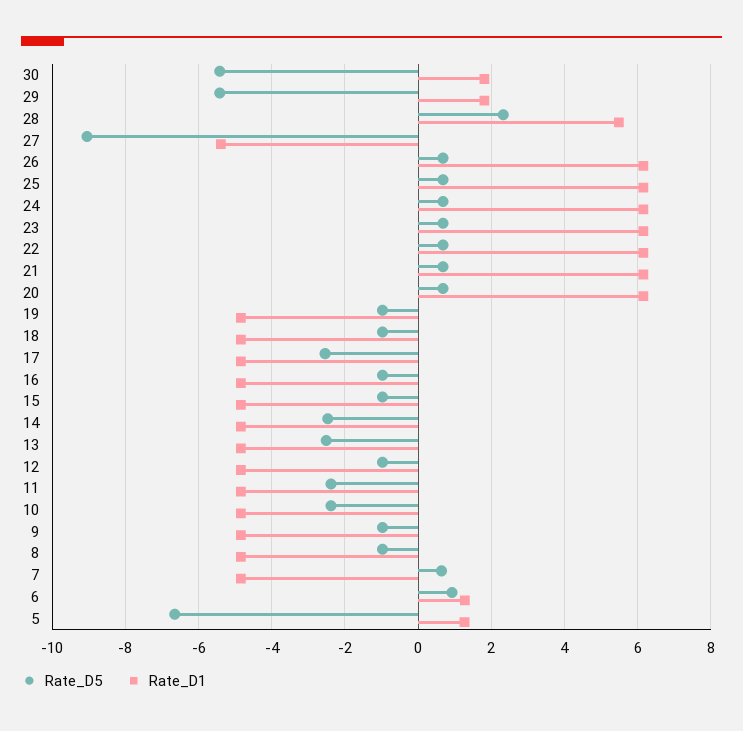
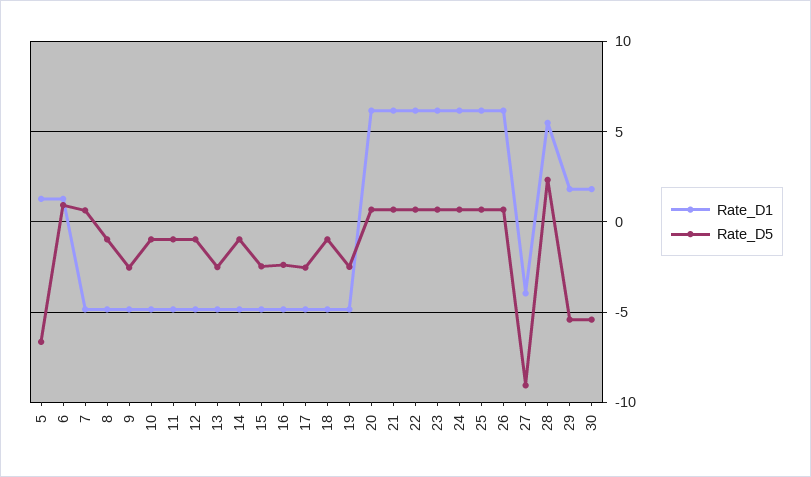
  {
    "Rate_D5": {
      "30": -5.4,
      "29": -5.4,
      "28": 2.4,
      "27": -9,
      "26": 0.6,
      "25": 0.6,
      "24": 0.6,
      "23": 0.6,
      "22": 0.6,
      "21": 0.6,
      "20": 0.6,
-     "19": -1,
+     "19": -2.5,
      "18": -1,
      "17": -2.6,
-     "16": -1,
+     "16": -2.5,
-     "15": -1,
+     "15": -2.5,
-     "14": -2.4,
+     "14": -1,
      "13": -2.6,
      "12": -1,
-     "11": -2.4,
+     "11": -1,
-     "10": -2.4,
+     "10": -1,
-     "9": -1,
+     "9": -2.5,
      "8": -1,
      "7": 0.6,
      "6": 1,
      "5": -6.6
    },
    "Rate_D1": {
      "30": 1.8,
      "29": 1.8,
      "28": 5.4,
-     "27": -5.4,
+     "27": -4,
      "26": 6.2,
      "25": 6.2,
      "24": 6.2,
      "23": 6.2,
      "22": 6.2,
      "21": 6.2,
      "20": 6.2,
      "19": -4.8,
      "18": -4.8,
      "17": -4.8,
      "16": -4.8,
      "15": -4.8,
      "14": -4.8,
      "13": -4.8,
      "12": -4.8,
      "11": -4.8,
      "10": -4.8,
      "9": -4.8,
      "8": -4.8,
      "7": -4.8,
      "6": 1.2,
      "5": 1.2
    }
  }

